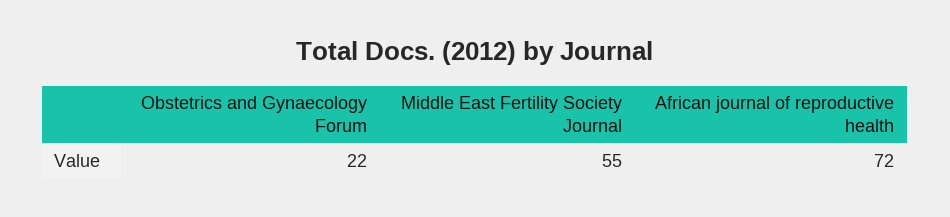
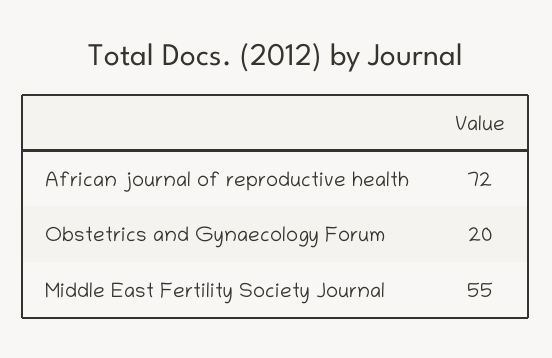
  {
-   "Obstetrics and Gynaecology Forum": 22,
+   "Obstetrics and Gynaecology Forum": 20,
    "Middle East Fertility Society Journal": 55,
    "African journal of reproductive health": 72
  }

